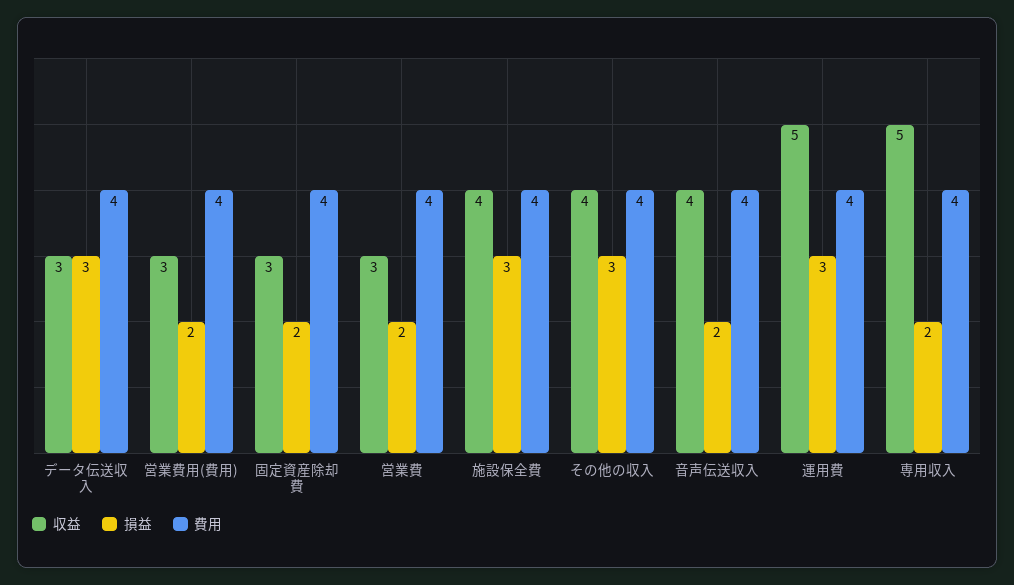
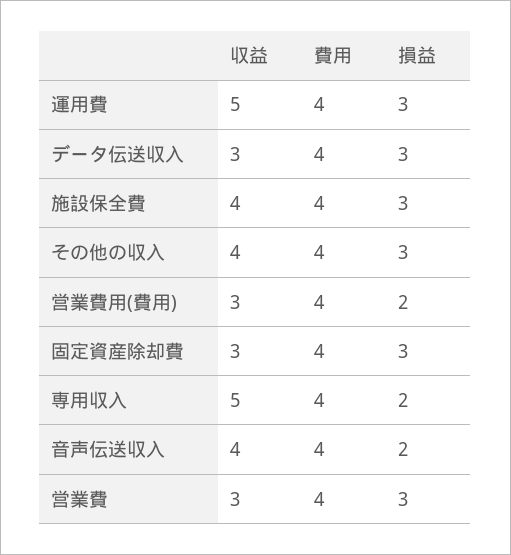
  {
    "収益": {
      "データ伝送収入": 3,
      "営業費用(費用)": 3,
      "固定資産除却費": 3,
      "営業費": 3,
      "施設保全費": 4,
      "その他の収入": 4,
      "音声伝送収入": 4,
      "運用費": 5,
      "専用収入": 5
    },
    "損益": {
      "データ伝送収入": 3,
      "営業費用(費用)": 2,
-     "固定資産除却費": 2,
+     "固定資産除却費": 3,
-     "営業費": 2,
+     "営業費": 3,
      "施設保全費": 3,
      "その他の収入": 3,
      "音声伝送収入": 2,
      "運用費": 3,
      "専用収入": 2
    },
    "費用": {
      "データ伝送収入": 4,
      "営業費用(費用)": 4,
      "固定資産除却費": 4,
      "営業費": 4,
      "施設保全費": 4,
      "その他の収入": 4,
      "音声伝送収入": 4,
      "運用費": 4,
      "専用収入": 4
    }
  }

